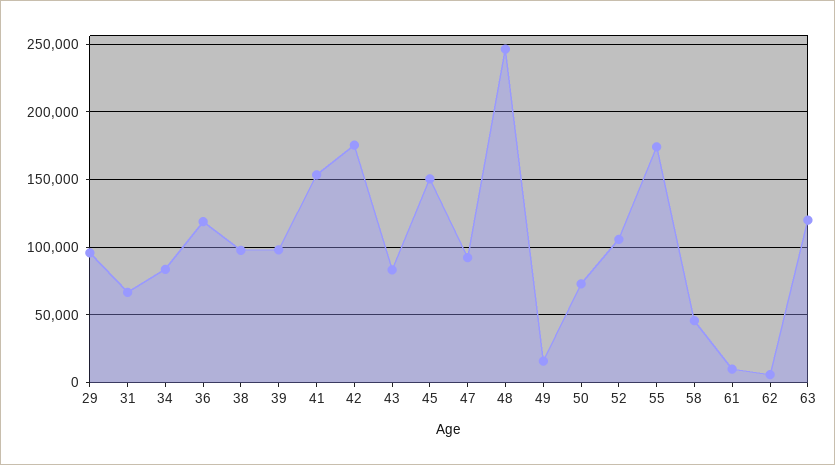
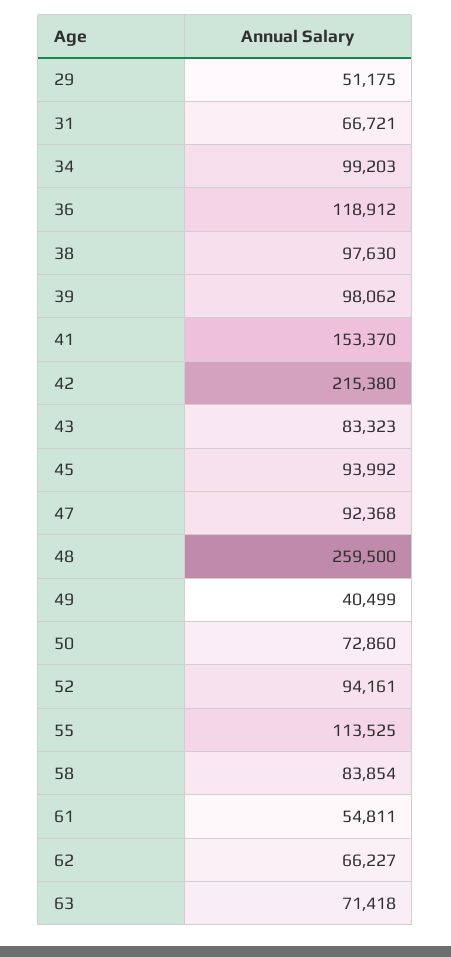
  {
-   "29": 95000,
+   "29": 51175,
    "31": 66721,
-   "34": 85000,
+   "34": 99203,
    "36": 118912,
    "38": 97630,
    "39": 98062,
    "41": 153370,
-   "42": 175000,
+   "42": 215380,
    "43": 83323,
-   "45": 150000,
+   "45": 93992,
    "47": 92368,
-   "48": 245000,
+   "48": 259500,
-   "49": 15000,
+   "49": 40499,
    "50": 72860,
-   "52": 105000,
+   "52": 94161,
-   "55": 175000,
+   "55": 113525,
-   "58": 45000,
+   "58": 83854,
-   "61": 10000,
+   "61": 54811,
-   "62": 5000,
+   "62": 66227,
-   "63": 120000
+   "63": 71418
  }

